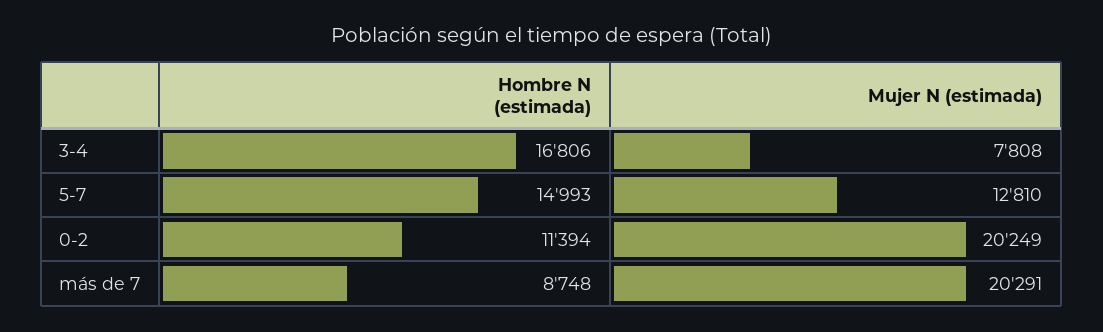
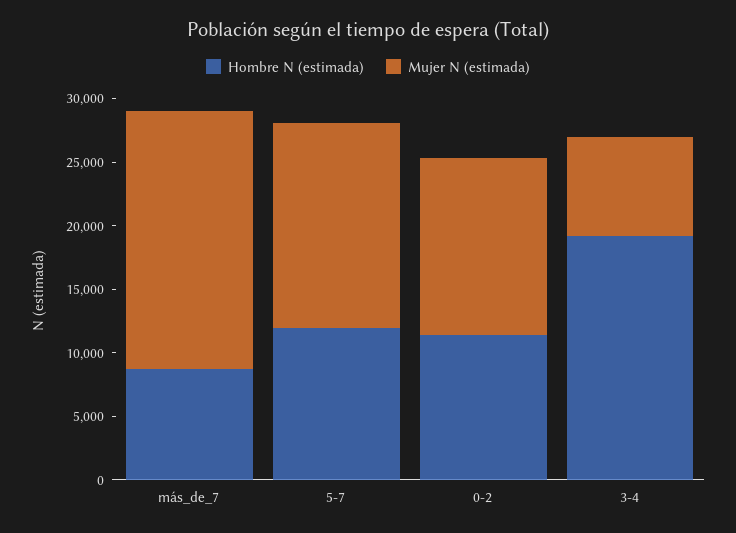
  {
    "Hombre N (estimada)": {
-     "3-4": 16806,
+     "3-4": 19000,
-     "5-7": 14993,
+     "5-7": 12000,
      "0-2": 11394,
      "más de 7": 8748
    },
    "Mujer N (estimada)": {
      "3-4": 7808,
-     "5-7": 12810,
+     "5-7": 16000,
-     "0-2": 20249,
+     "0-2": 14000,
      "más de 7": 20291
    }
  }

